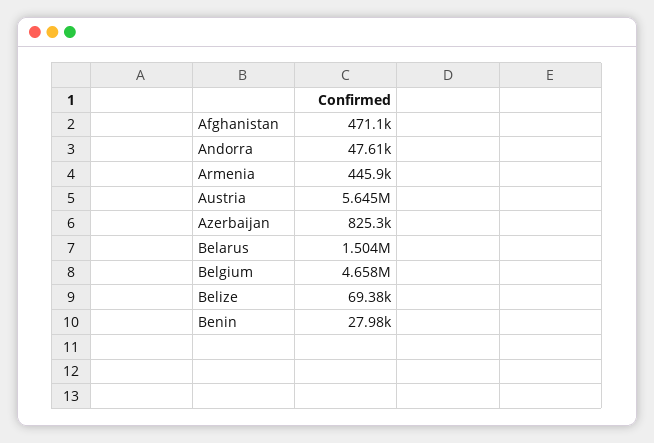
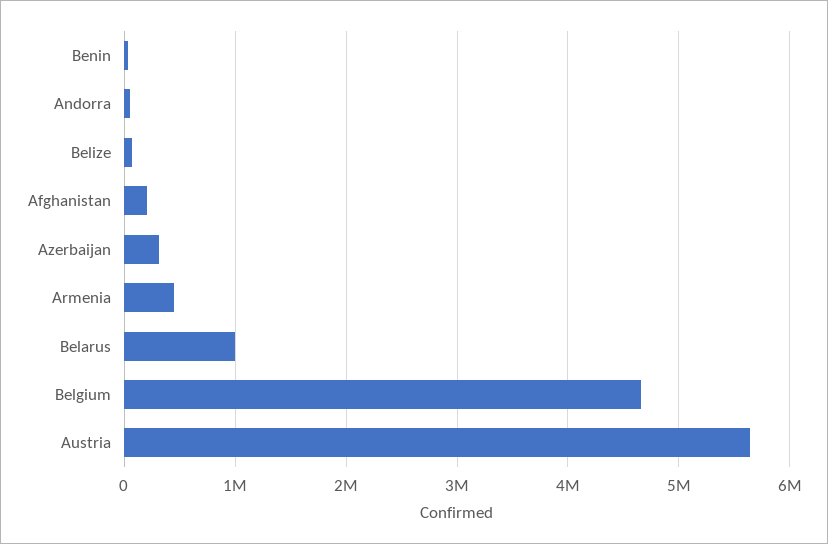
  {
-   "Afghanistan": 471100,
+   "Afghanistan": 200000,
    "Andorra": 47610,
    "Armenia": 445900,
    "Austria": 5645000,
-   "Azerbaijan": 825300,
+   "Azerbaijan": 300000,
-   "Belarus": 1504000,
+   "Belarus": 1000000,
    "Belgium": 4658000,
    "Belize": 69380,
    "Benin": 27980
  }

